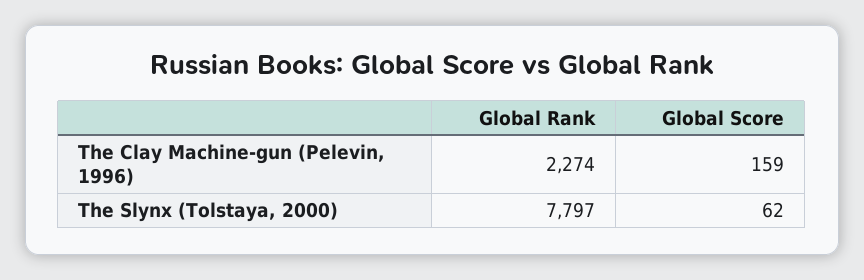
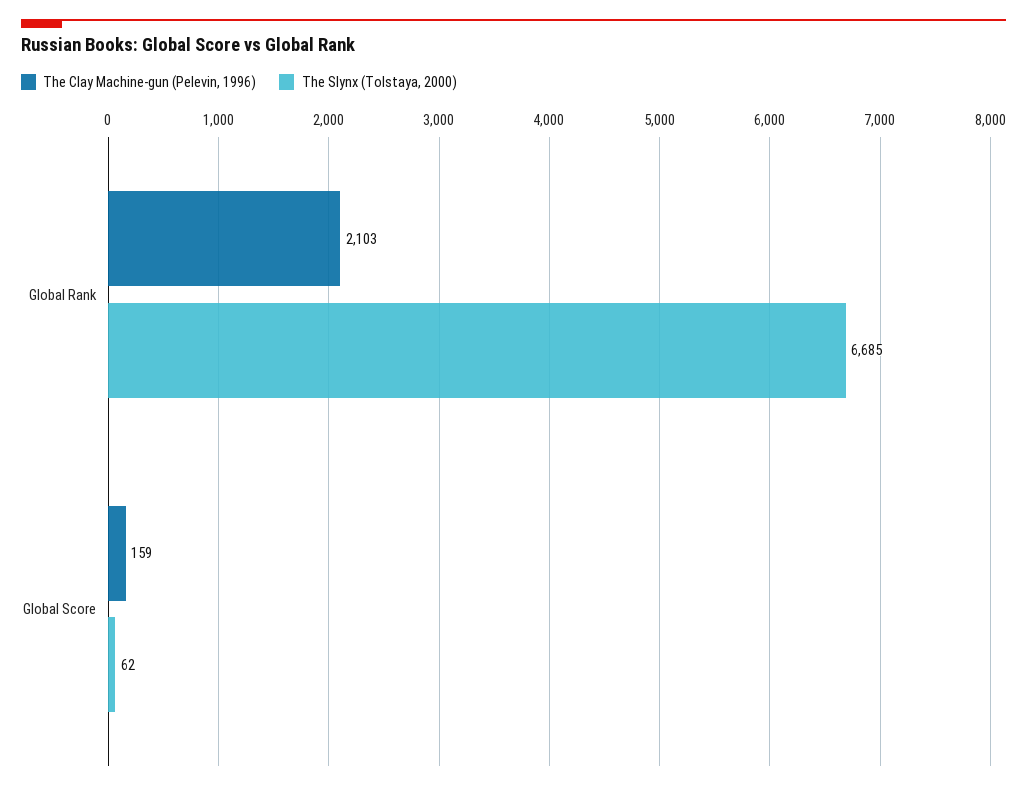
  {
    "The Clay Machine-gun (Pelevin, 1996)": {
-     "Global Rank": 2274,
+     "Global Rank": 2103,
      "Global Score": 159
    },
    "The Slynx (Tolstaya, 2000)": {
-     "Global Rank": 7797,
+     "Global Rank": 6685,
      "Global Score": 62
    }
  }

